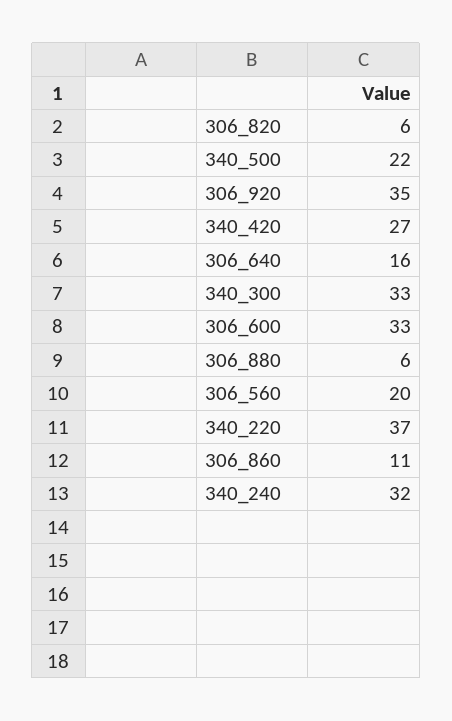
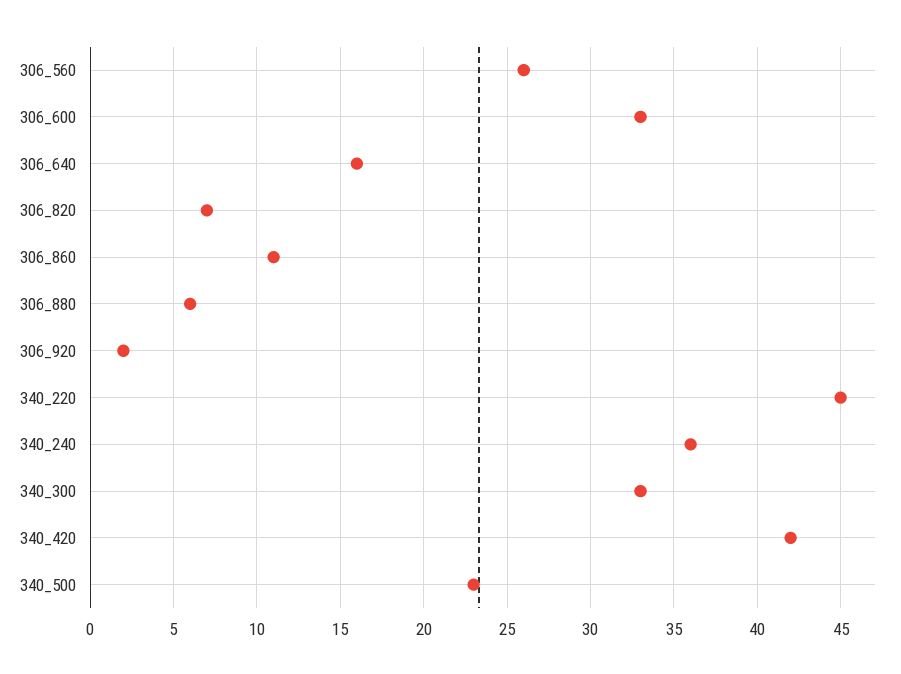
  {
-   "306_820": 6,
+   "306_820": 7,
-   "340_500": 22,
+   "340_500": 23,
-   "306_920": 35,
+   "306_920": 2,
-   "340_420": 27,
+   "340_420": 42,
    "306_640": 16,
    "340_300": 33,
    "306_600": 33,
    "306_880": 6,
-   "306_560": 20,
+   "306_560": 26,
-   "340_220": 37,
+   "340_220": 45,
    "306_860": 11,
-   "340_240": 32
+   "340_240": 36
  }

